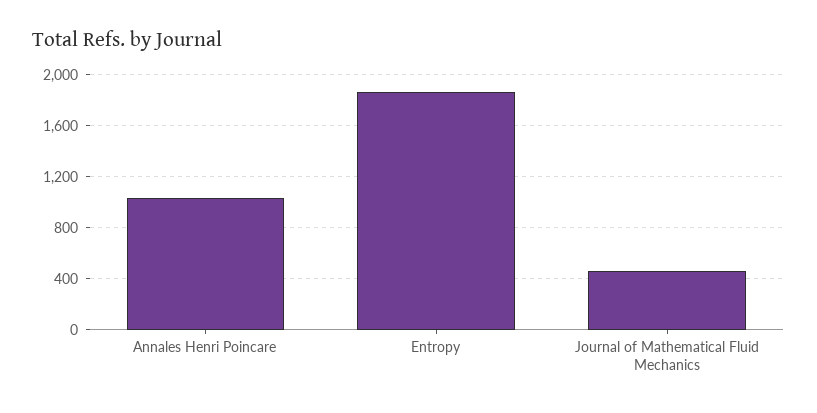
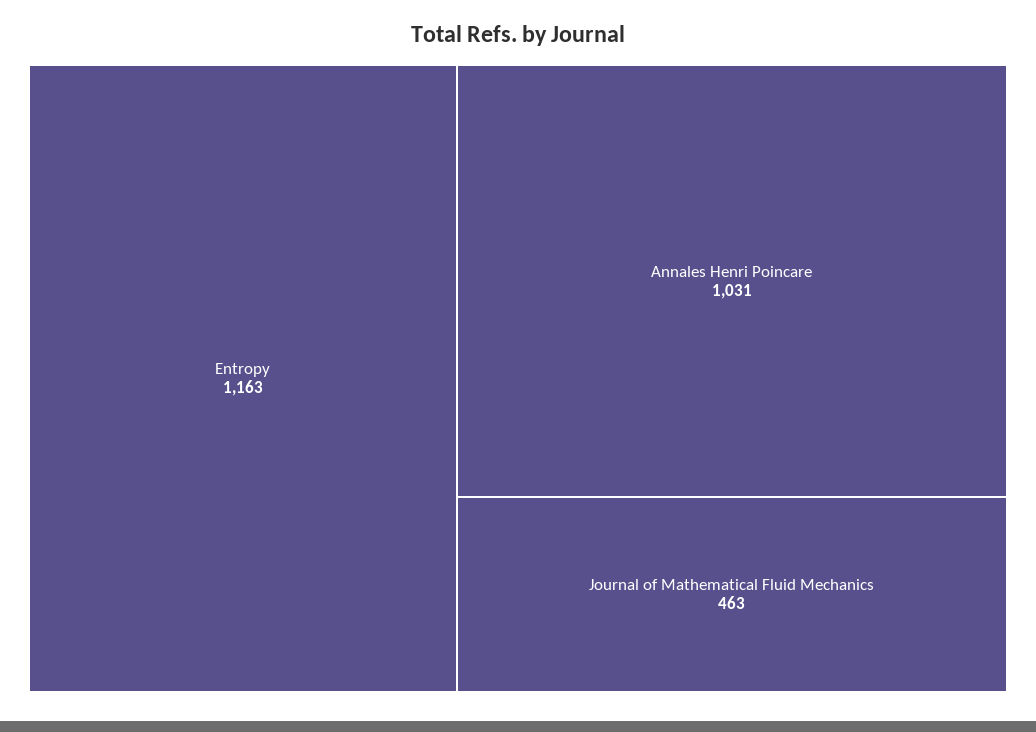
  {
    "Annales Henri Poincare": 1031,
-   "Entropy": 1850,
+   "Entropy": 1163,
    "Journal of Mathematical Fluid Mechanics": 463
  }

